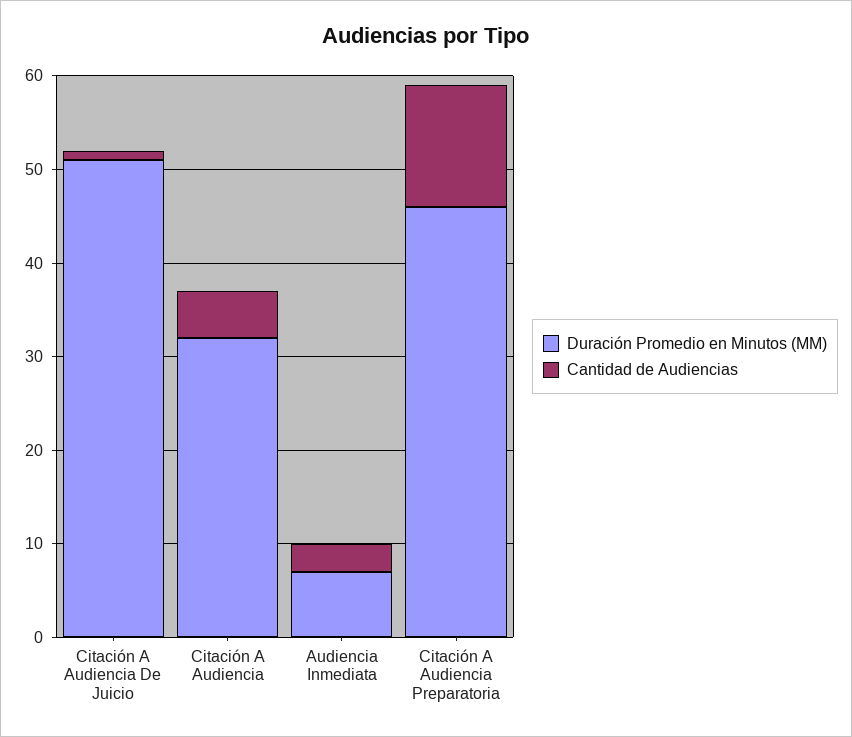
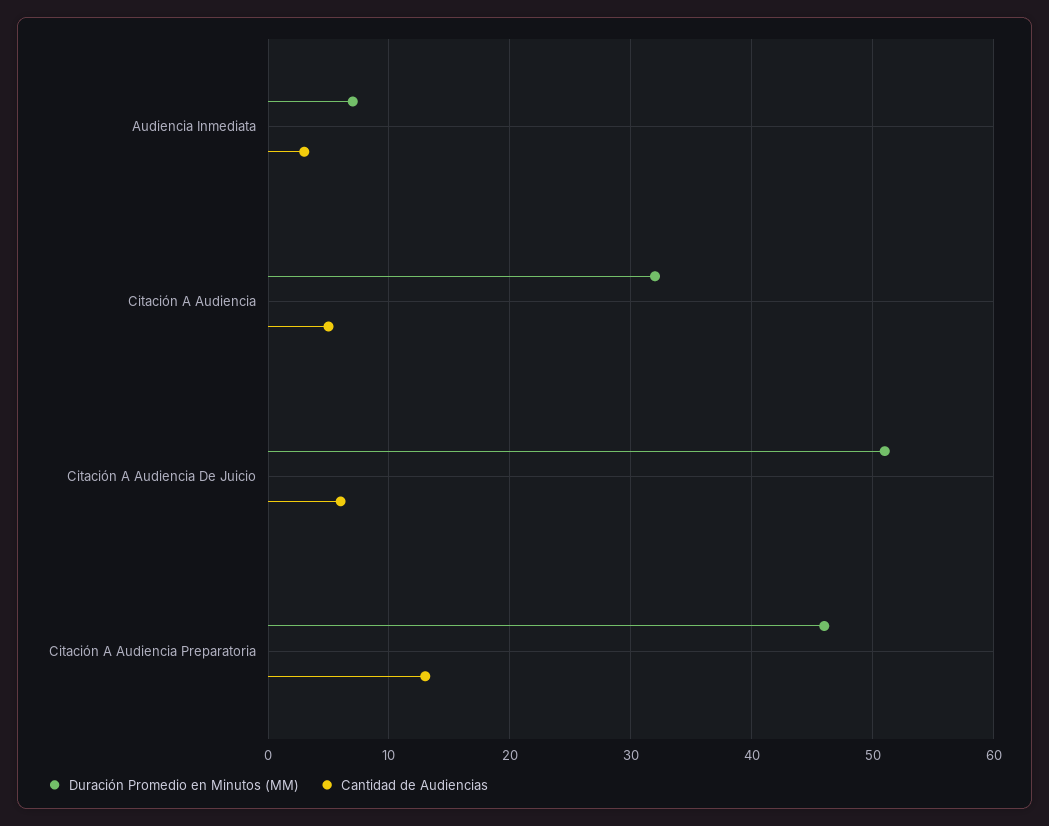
  {
    "Duración Promedio en Minutos (MM)": {
      "Citación A Audiencia De Juicio": 51,
      "Citación A Audiencia": 32,
      "Audiencia Inmediata": 7,
      "Citación A Audiencia Preparatoria": 46
    },
    "Cantidad de Audiencias": {
-     "Citación A Audiencia De Juicio": 1,
+     "Citación A Audiencia De Juicio": 6,
      "Citación A Audiencia": 5,
      "Audiencia Inmediata": 3,
      "Citación A Audiencia Preparatoria": 13
    }
  }

